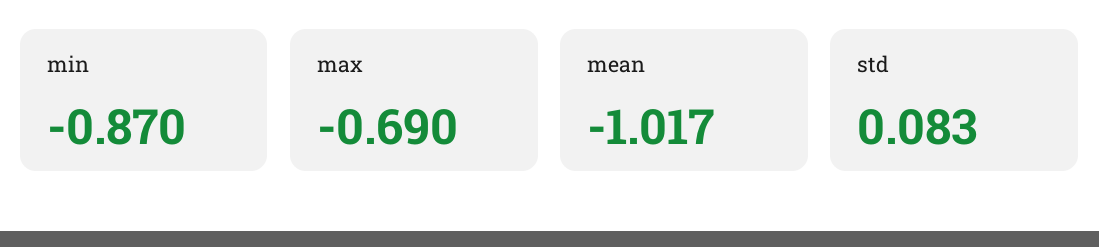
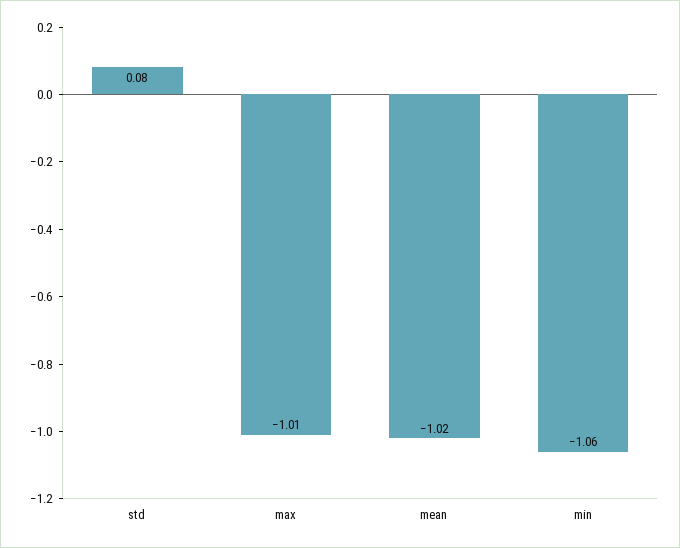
  {
-   "min": -0.87,
+   "min": -1.06,
-   "max": -0.69,
+   "max": -1.01,
    "mean": -1.017,
    "std": 0.083
  }

